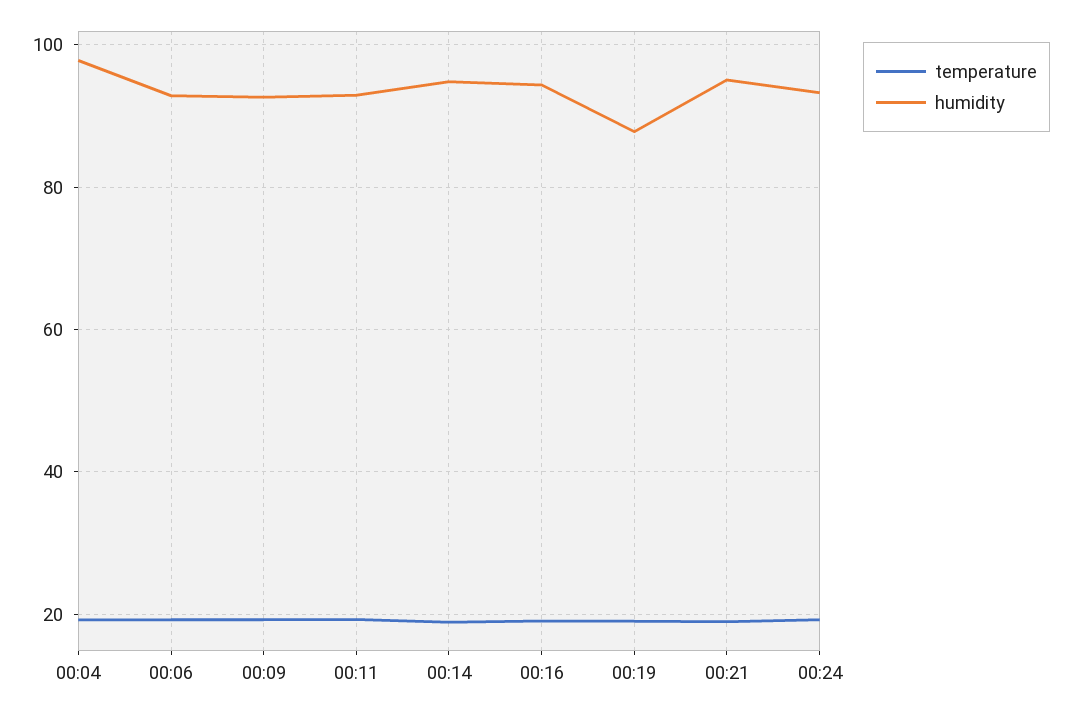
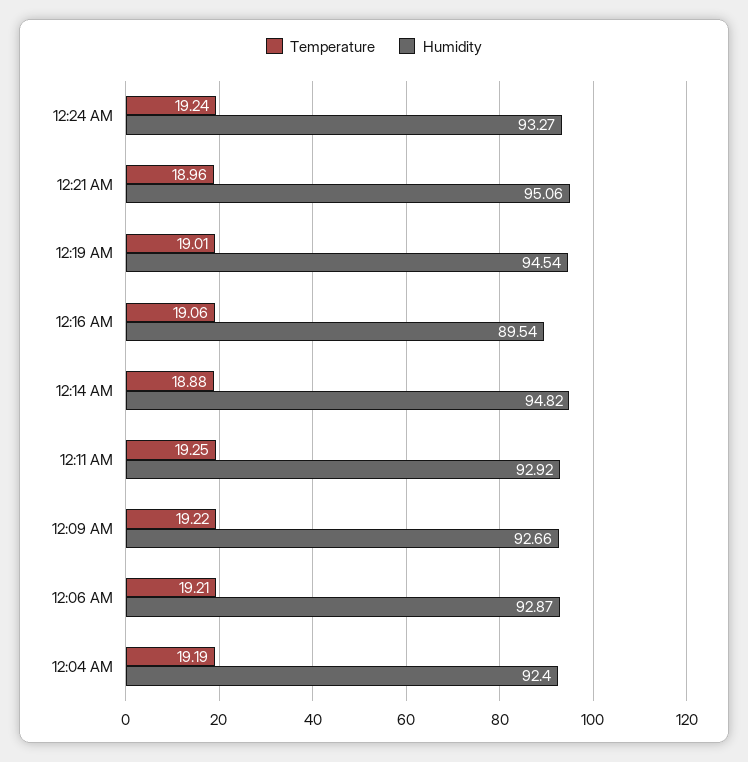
  {
    "temperature": {
      "00:04": 19.19,
      "00:06": 19.21,
      "00:09": 19.22,
      "00:11": 19.25,
      "00:14": 18.88,
      "00:16": 19.06,
      "00:19": 19.01,
      "00:21": 18.96,
      "00:24": 19.24
    },
    "humidity": {
-     "00:04": 98,
+     "00:04": 92.4,
      "00:06": 92.87,
      "00:09": 92.66,
      "00:11": 92.92,
      "00:14": 94.82,
-     "00:16": 94,
+     "00:16": 89.54,
-     "00:19": 88,
+     "00:19": 94.54,
      "00:21": 95.06,
      "00:24": 93.27
    }
  }

